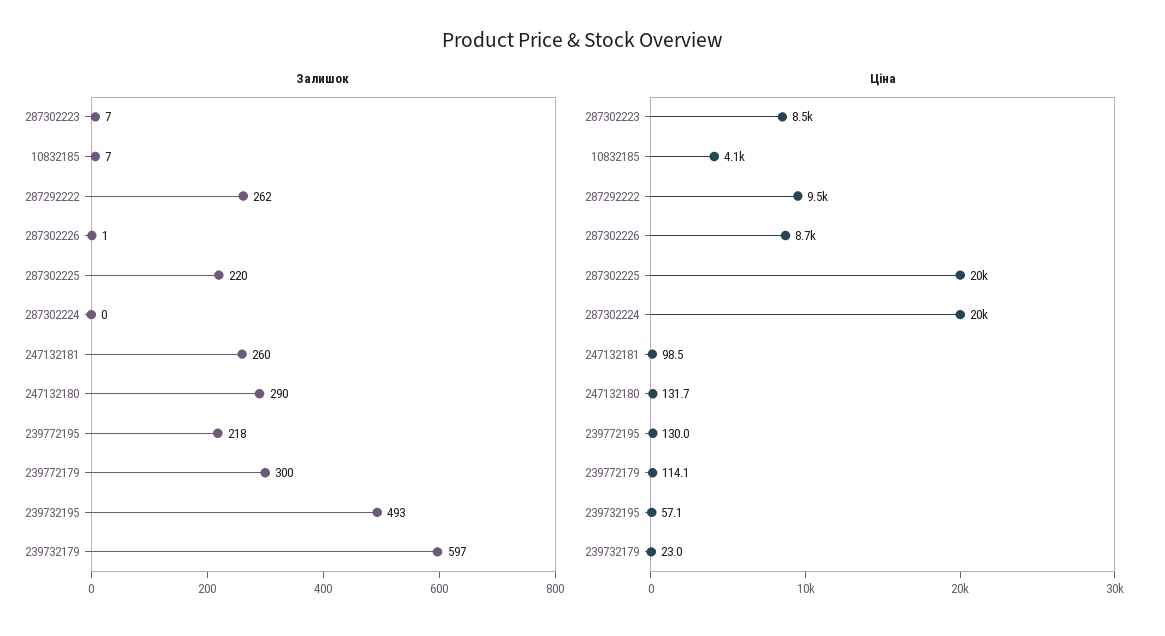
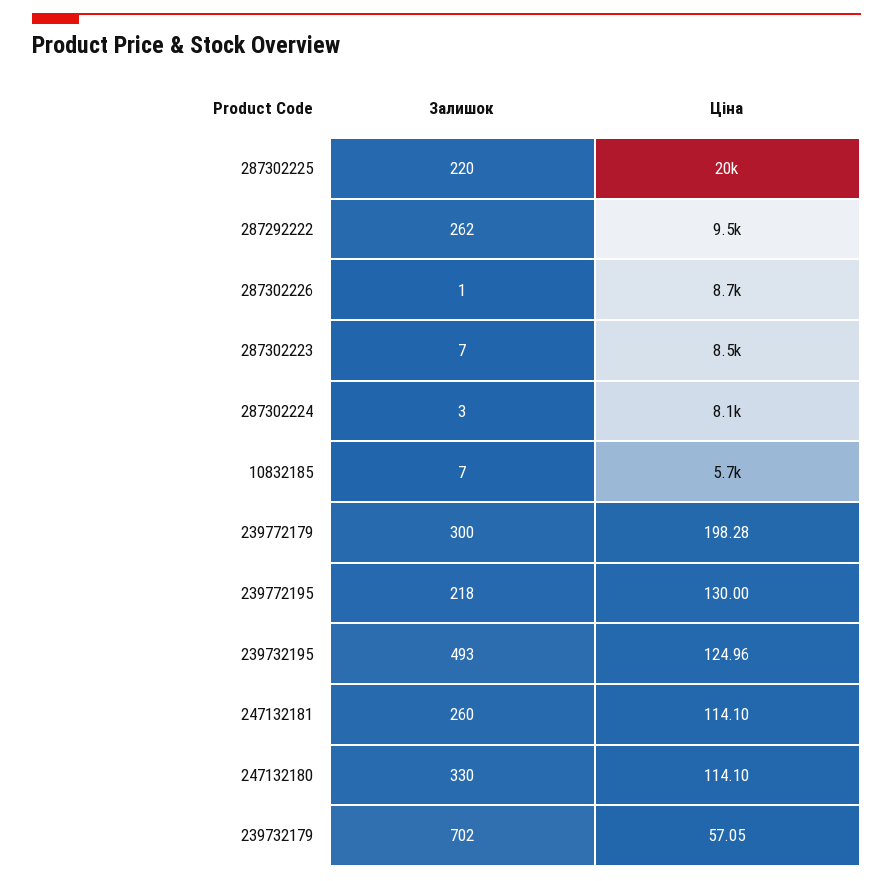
  {
    "Залишок": {
      "287302223": 7,
      "10832185": 7,
      "287292222": 262,
      "287302226": 1,
      "287302225": 220,
-     "287302224": 0,
+     "287302224": 3,
      "247132181": 260,
-     "247132180": 290,
+     "247132180": 330,
      "239772195": 218,
      "239772179": 300,
      "239732195": 493,
-     "239732179": 597
+     "239732179": 702
    },
    "Ціна": {
      "287302223": 8500,
-     "10832185": 4100,
+     "10832185": 5700,
      "287292222": 9500,
      "287302226": 8700,
      "287302225": 20000,
-     "287302224": 20000,
+     "287302224": 8100,
-     "247132181": 98.5,
+     "247132181": 114.1,
-     "247132180": 131.7,
+     "247132180": 114.1,
      "239772195": 130,
-     "239772179": 114.1,
+     "239772179": 198.28,
-     "239732195": 57.1,
+     "239732195": 124.96,
-     "239732179": 23
+     "239732179": 57.05
    }
  }

